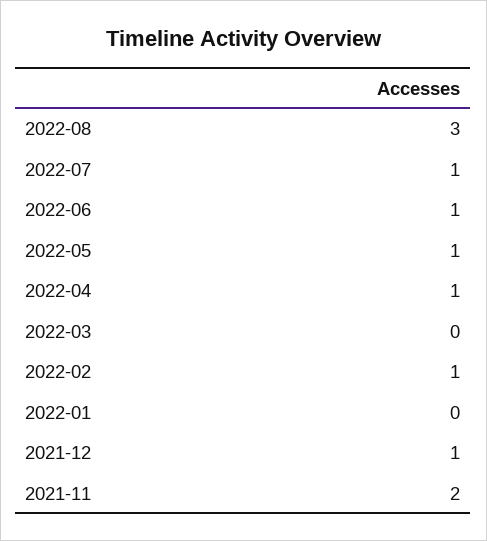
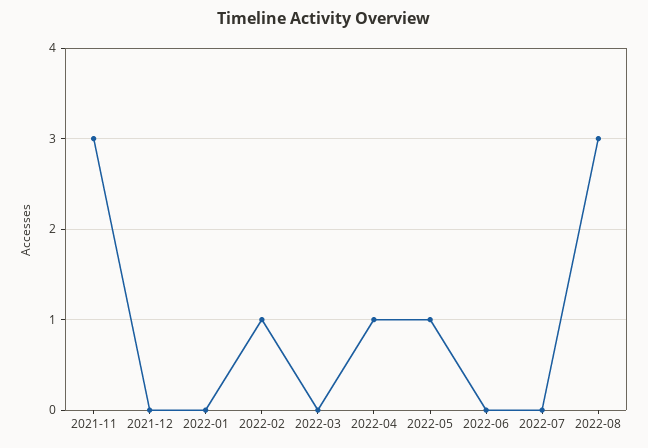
  {
    "2022-08": 3,
-   "2022-07": 1,
+   "2022-07": 0,
-   "2022-06": 1,
+   "2022-06": 0,
    "2022-05": 1,
    "2022-04": 1,
    "2022-03": 0,
    "2022-02": 1,
    "2022-01": 0,
-   "2021-12": 1,
+   "2021-12": 0,
-   "2021-11": 2
+   "2021-11": 3
  }

